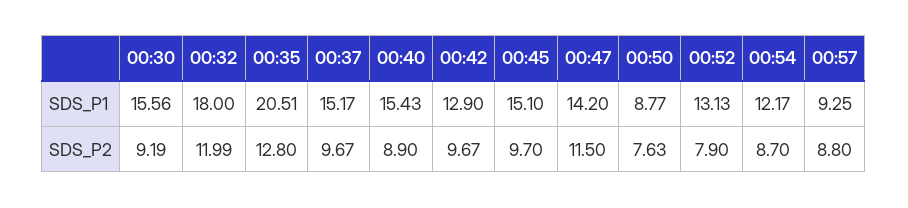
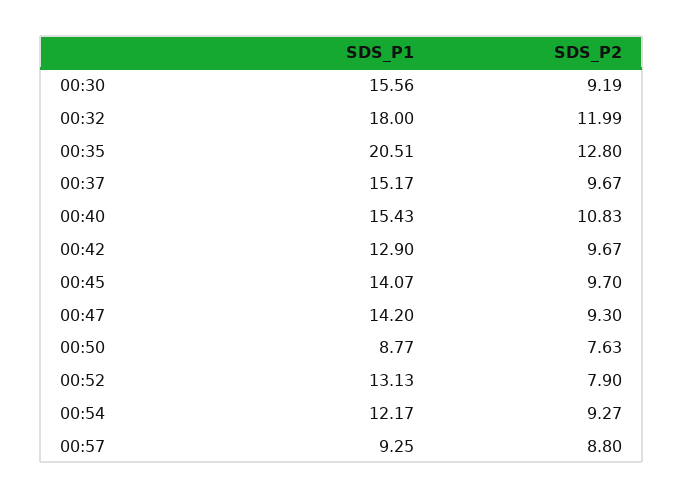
  {
    "00:30": {
      "SDS_P1": 15.56,
      "SDS_P2": 9.19
    },
    "00:32": {
      "SDS_P1": 18,
      "SDS_P2": 11.99
    },
    "00:35": {
      "SDS_P1": 20.51,
      "SDS_P2": 12.8
    },
    "00:37": {
      "SDS_P1": 15.17,
      "SDS_P2": 9.67
    },
    "00:40": {
      "SDS_P1": 15.43,
-     "SDS_P2": 8.9
+     "SDS_P2": 10.83
    },
    "00:42": {
      "SDS_P1": 12.9,
      "SDS_P2": 9.67
    },
    "00:45": {
-     "SDS_P1": 15.1,
+     "SDS_P1": 14.07,
      "SDS_P2": 9.7
    },
    "00:47": {
      "SDS_P1": 14.2,
-     "SDS_P2": 11.5
+     "SDS_P2": 9.3
    },
    "00:50": {
      "SDS_P1": 8.77,
      "SDS_P2": 7.63
    },
    "00:52": {
      "SDS_P1": 13.13,
      "SDS_P2": 7.9
    },
    "00:54": {
      "SDS_P1": 12.17,
-     "SDS_P2": 8.7
+     "SDS_P2": 9.27
    },
    "00:57": {
      "SDS_P1": 9.25,
      "SDS_P2": 8.8
    }
  }

